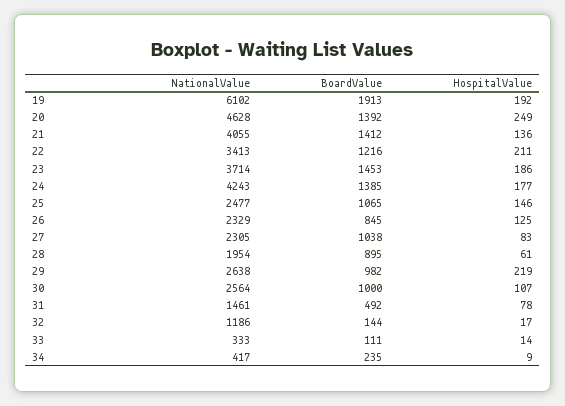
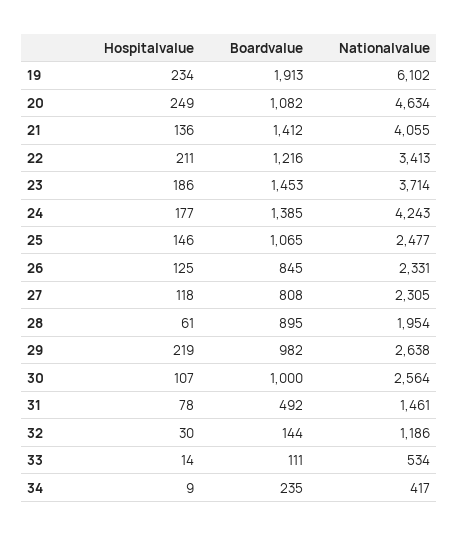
  {
    "NationalValue": {
      "19": 6102,
-     "20": 4628,
+     "20": 4634,
      "21": 4055,
      "22": 3413,
      "23": 3714,
      "24": 4243,
      "25": 2477,
-     "26": 2329,
+     "26": 2331,
      "27": 2305,
      "28": 1954,
      "29": 2638,
      "30": 2564,
      "31": 1461,
      "32": 1186,
-     "33": 333,
+     "33": 534,
      "34": 417
    },
    "BoardValue": {
      "19": 1913,
-     "20": 1392,
+     "20": 1082,
      "21": 1412,
      "22": 1216,
      "23": 1453,
      "24": 1385,
      "25": 1065,
      "26": 845,
-     "27": 1038,
+     "27": 808,
      "28": 895,
      "29": 982,
      "30": 1000,
      "31": 492,
      "32": 144,
      "33": 111,
      "34": 235
    },
    "HospitalValue": {
-     "19": 192,
+     "19": 234,
      "20": 249,
      "21": 136,
      "22": 211,
      "23": 186,
      "24": 177,
      "25": 146,
      "26": 125,
-     "27": 83,
+     "27": 118,
      "28": 61,
      "29": 219,
      "30": 107,
      "31": 78,
-     "32": 17,
+     "32": 30,
      "33": 14,
      "34": 9
    }
  }

